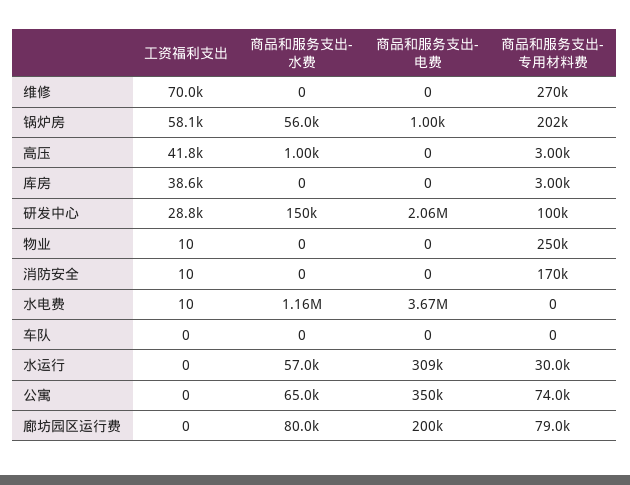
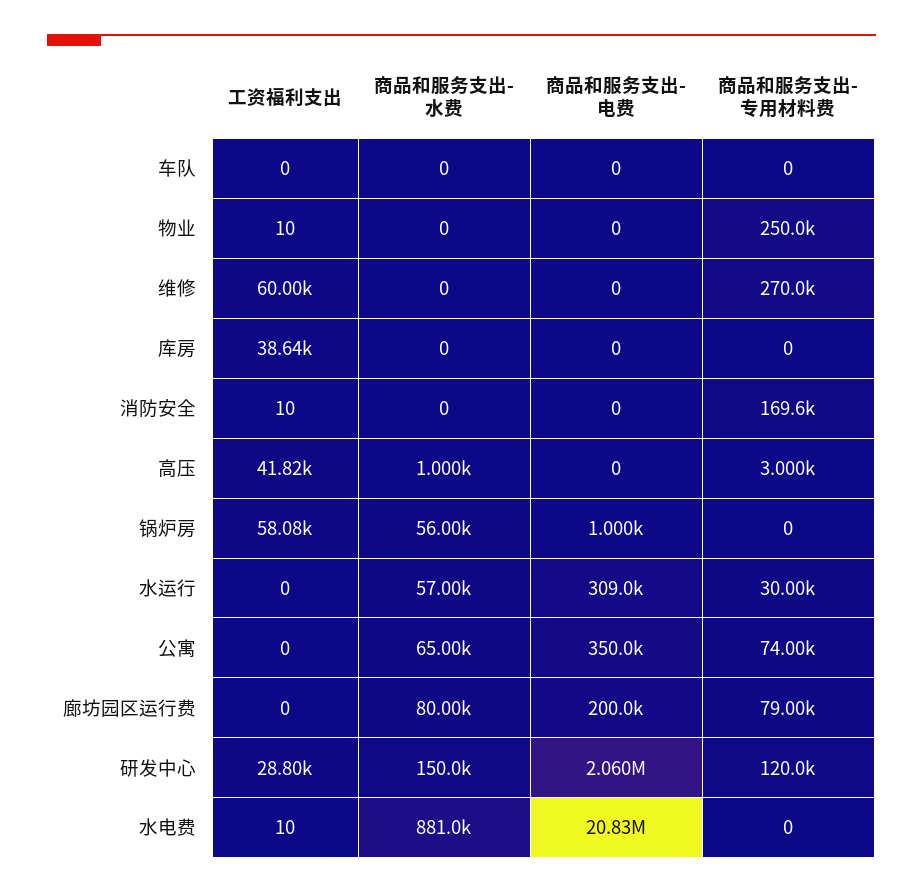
  {
    "工资福利支出": {
-     "维修": 70000,
+     "维修": 60000,
      "锅炉房": 58080,
      "高压": 41820,
      "库房": 38640,
      "研发中心": 28800,
      "物业": 10,
      "消防安全": 10,
      "水电费": 10,
      "车队": 0,
      "水运行": 0,
      "公寓": 0,
      "廊坊园区运行费": 0
    },
    "商品和服务支出-水费": {
      "维修": 0,
      "锅炉房": 56000,
      "高压": 1000,
      "库房": 0,
      "研发中心": 150000,
      "物业": 0,
      "消防安全": 0,
-     "水电费": 1160000,
+     "水电费": 881000,
      "车队": 0,
      "水运行": 57000,
      "公寓": 65000,
      "廊坊园区运行费": 80000
    },
    "商品和服务支出-电费": {
      "维修": 0,
      "锅炉房": 1000,
      "高压": 0,
      "库房": 0,
      "研发中心": 2060000,
      "物业": 0,
      "消防安全": 0,
-     "水电费": 3670000,
+     "水电费": 20830000,
      "车队": 0,
      "水运行": 309000,
      "公寓": 350000,
      "廊坊园区运行费": 200000
    },
    "商品和服务支出-专用材料费": {
      "维修": 270000,
-     "锅炉房": 202000,
+     "锅炉房": 0,
      "高压": 3000,
-     "库房": 3000,
+     "库房": 0,
-     "研发中心": 100000,
+     "研发中心": 120000,
      "物业": 250000,
      "消防安全": 169600,
      "水电费": 0,
      "车队": 0,
      "水运行": 30000,
      "公寓": 74000,
      "廊坊园区运行费": 79000
    }
  }

